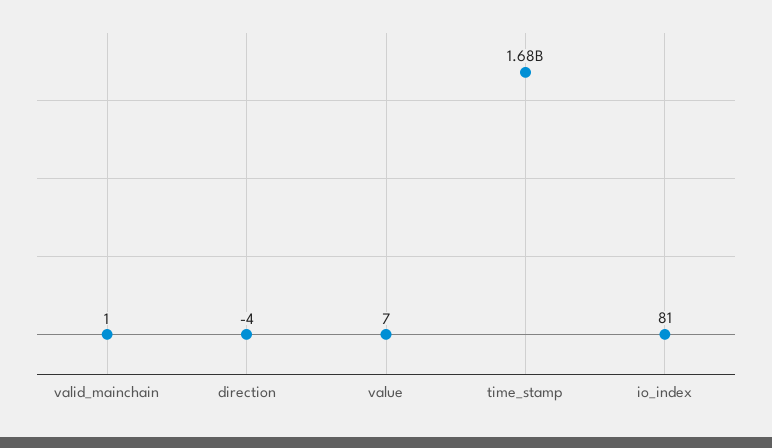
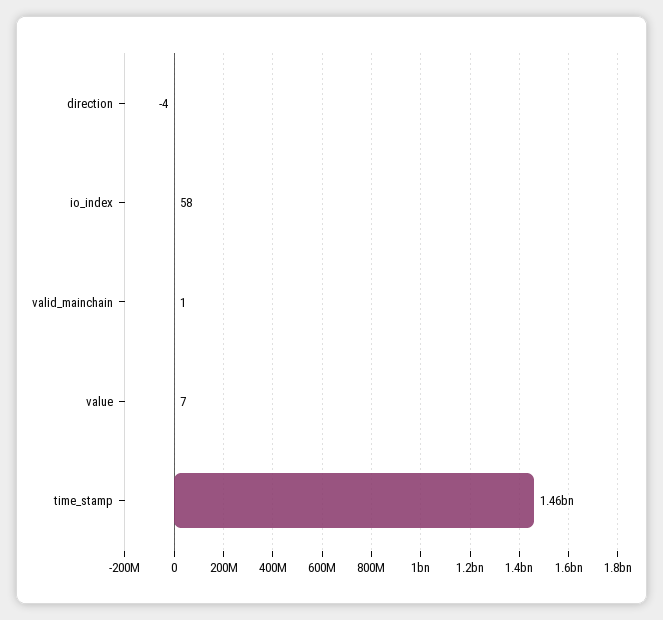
  {
    "valid_mainchain": 1,
    "direction": -4,
    "value": 7,
-   "time_stamp": 1680000000,
+   "time_stamp": 1460000000,
-   "io_index": 81
+   "io_index": 58
  }

